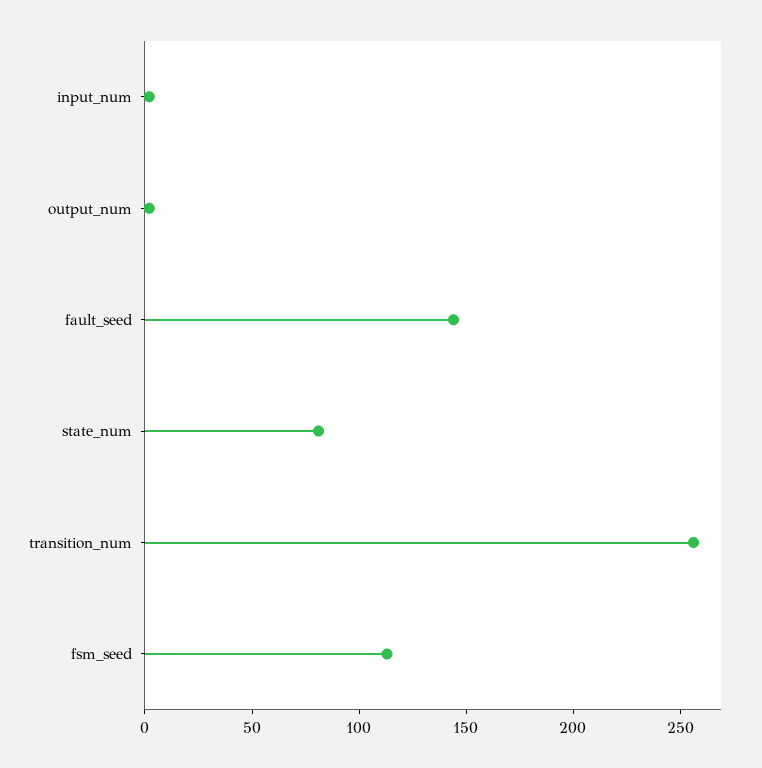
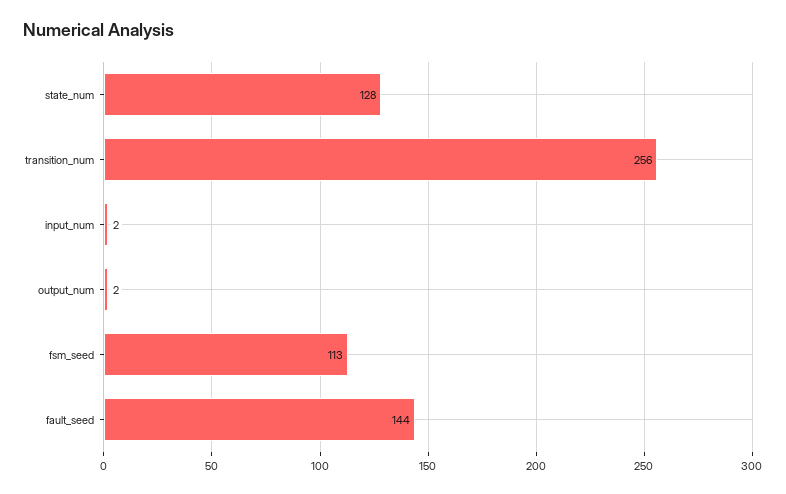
  {
    "input_num": 2,
    "output_num": 2,
    "fault_seed": 144,
-   "state_num": 80,
+   "state_num": 128,
    "transition_num": 256,
    "fsm_seed": 113
  }

